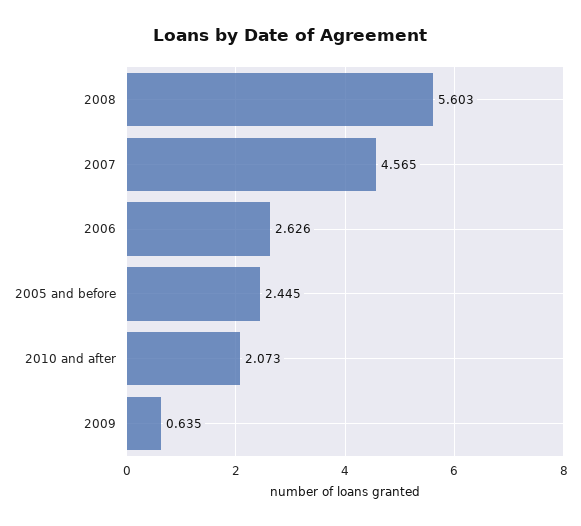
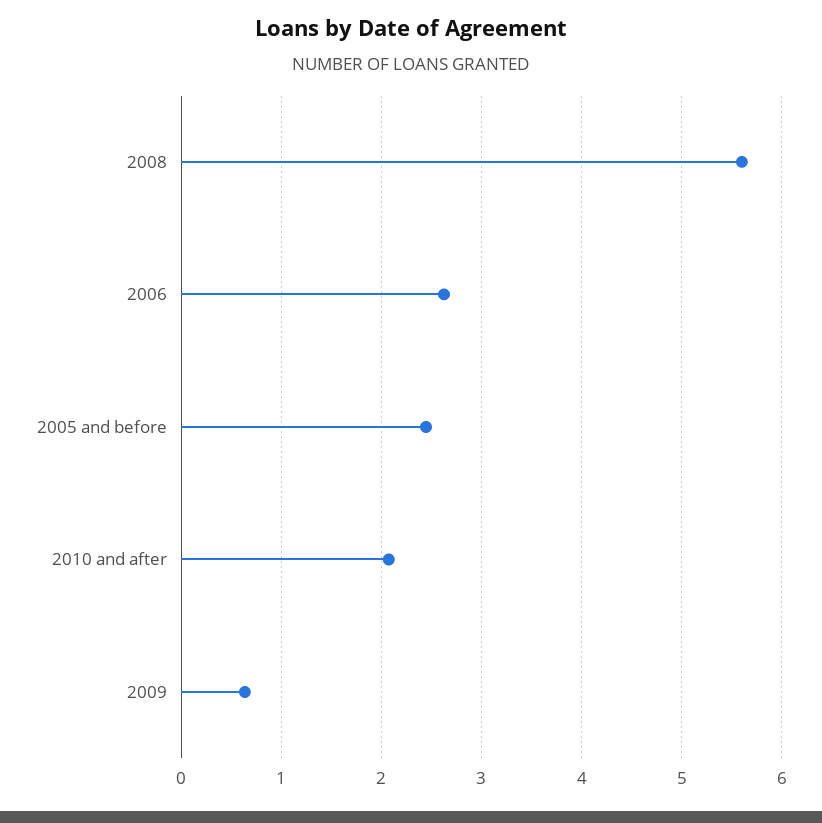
  {
    "2008": 5.603,
-   "2007": 4.565,
    "2006": 2.626,
    "2005 and before": 2.445,
    "2010 and after": 2.073,
    "2009": 0.635
  }

